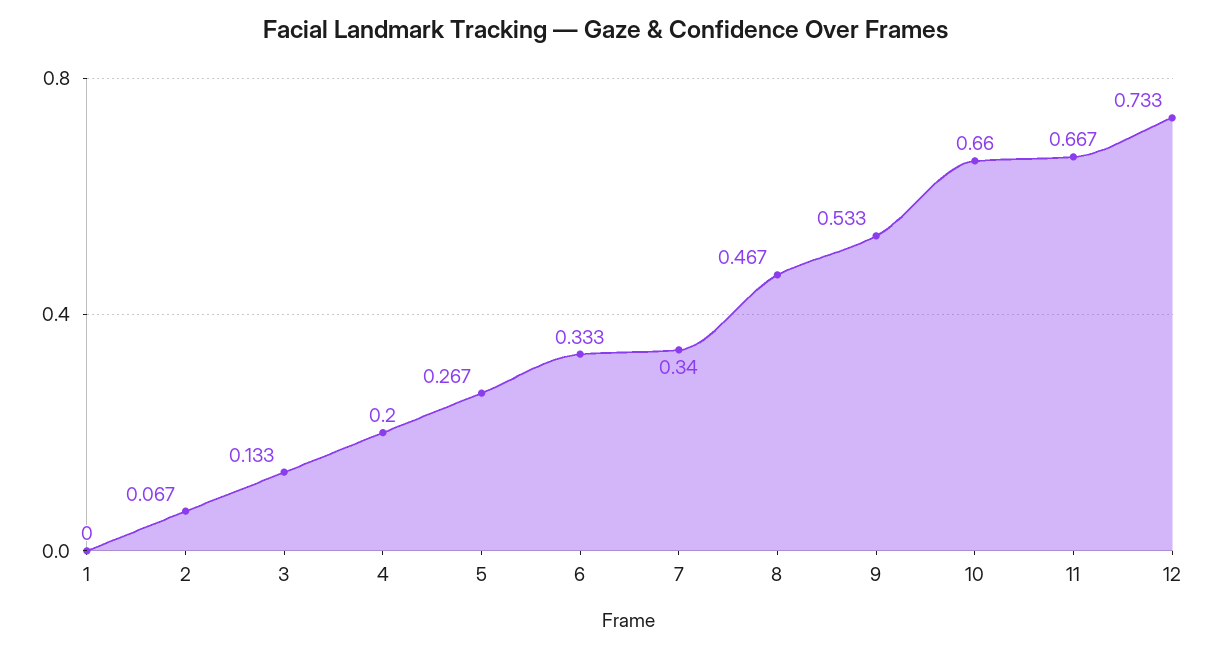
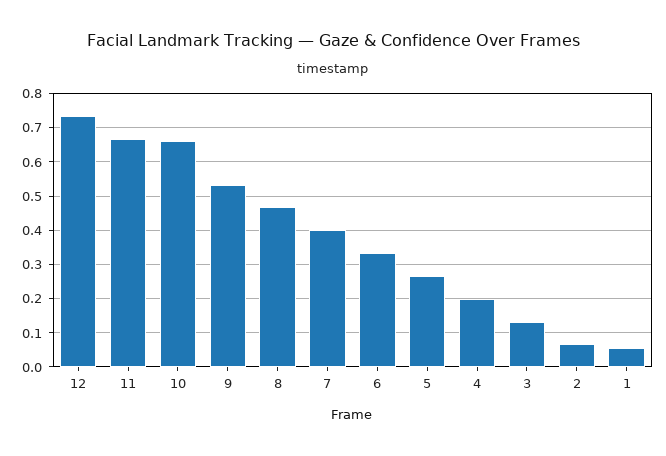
  {
-   "1": 0,
+   "1": 0.06,
    "2": 0.067,
    "3": 0.133,
    "4": 0.2,
    "5": 0.267,
    "6": 0.333,
-   "7": 0.34,
+   "7": 0.4,
    "8": 0.467,
    "9": 0.533,
    "10": 0.66,
    "11": 0.667,
    "12": 0.733
  }

